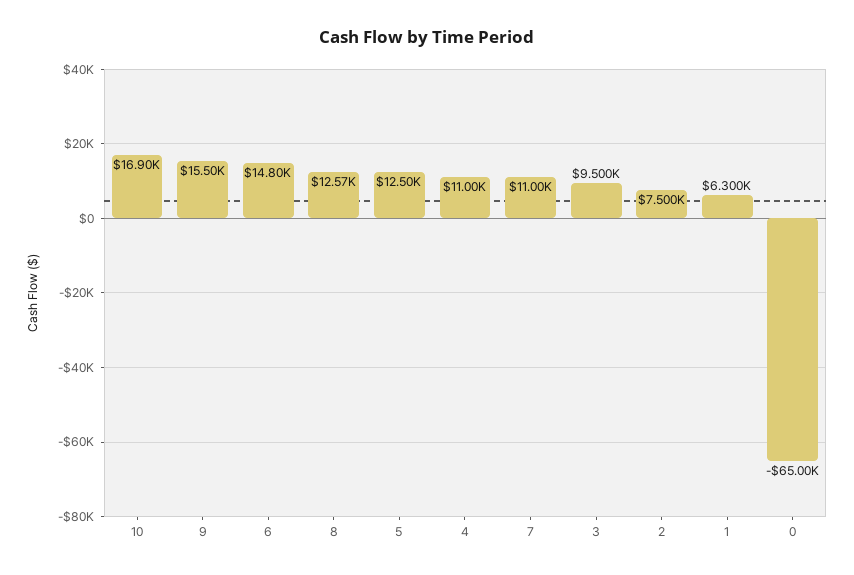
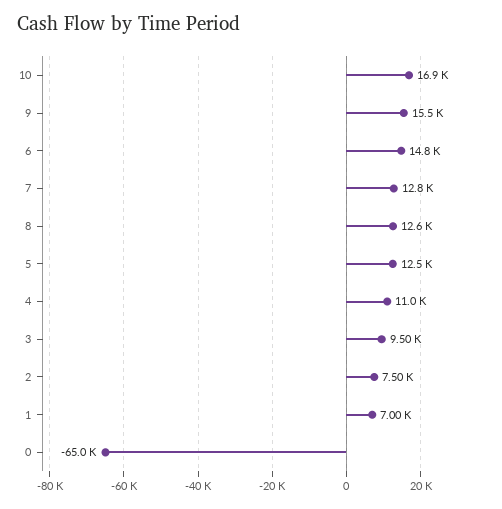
  {
    "10": 16900,
    "9": 15500,
    "6": 14800,
    "8": 12570,
    "5": 12500,
    "4": 11000,
-   "7": 11000,
+   "7": 12800,
    "3": 9500,
    "2": 7500,
-   "1": 6300,
+   "1": 7000,
    "0": -65000
  }

